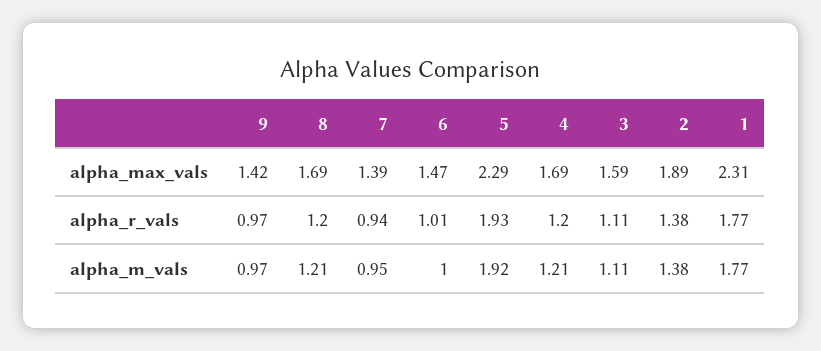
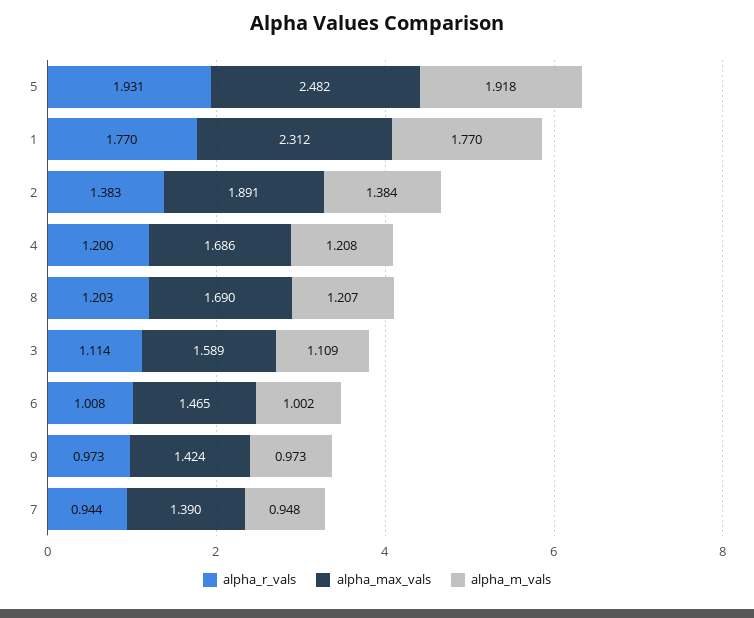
  {
    "alpha_max_vals": {
      "9": 1.424,
      "8": 1.69,
      "7": 1.39,
      "6": 1.465,
-     "5": 2.29,
+     "5": 2.482,
      "4": 1.686,
      "3": 1.589,
      "2": 1.891,
      "1": 2.312
    },
    "alpha_r_vals": {
      "9": 0.973,
      "8": 1.203,
      "7": 0.944,
      "6": 1.008,
      "5": 1.931,
      "4": 1.2,
      "3": 1.114,
      "2": 1.383,
      "1": 1.77
    },
    "alpha_m_vals": {
      "9": 0.973,
      "8": 1.207,
      "7": 0.948,
      "6": 1.002,
      "5": 1.918,
      "4": 1.208,
      "3": 1.109,
      "2": 1.384,
      "1": 1.77
    }
  }

